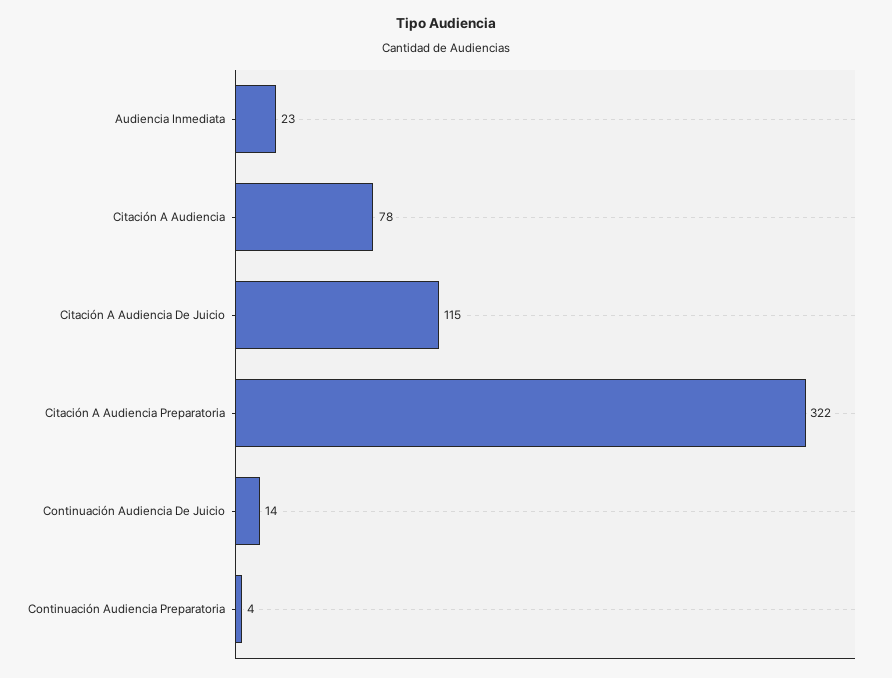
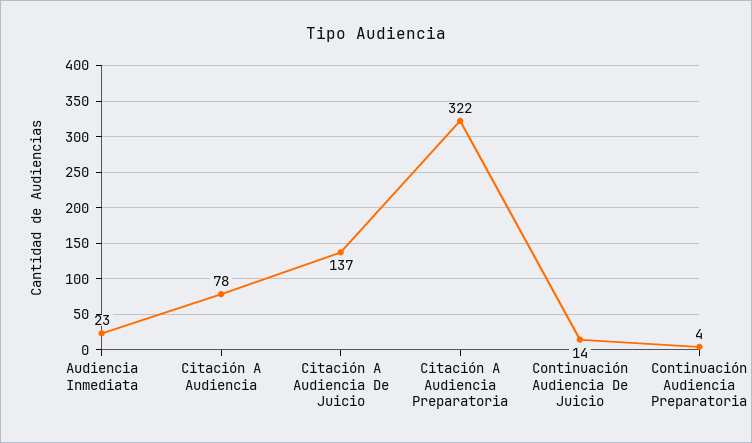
  {
    "Audiencia Inmediata": 23,
    "Citación A Audiencia": 78,
-   "Citación A Audiencia De Juicio": 115,
+   "Citación A Audiencia De Juicio": 137,
    "Citación A Audiencia Preparatoria": 322,
    "Continuación Audiencia De Juicio": 14,
    "Continuación Audiencia Preparatoria": 4
  }

